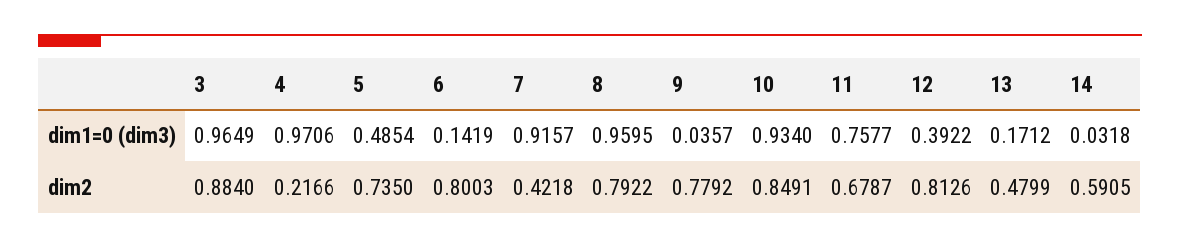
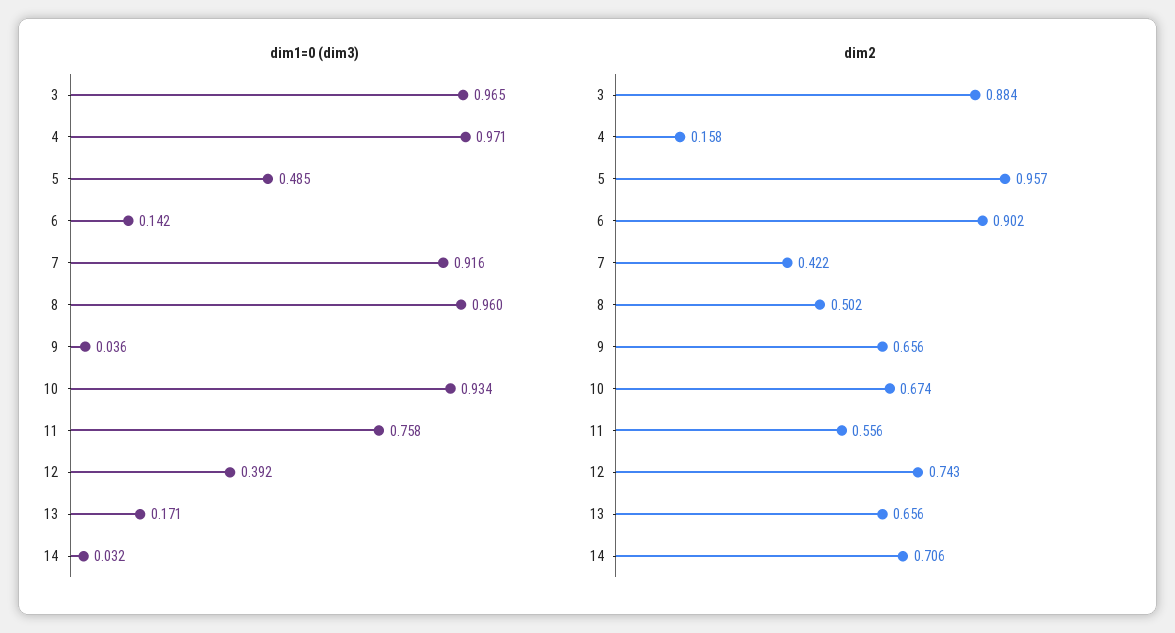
  {
    "dim1=0 (dim3)": {
      "3": 0.9649,
      "4": 0.9706,
      "5": 0.4854,
      "6": 0.1419,
      "7": 0.9157,
      "8": 0.9595,
      "9": 0.0357,
      "10": 0.934,
      "11": 0.7577,
      "12": 0.3922,
      "13": 0.1712,
      "14": 0.0318
    },
    "dim2": {
      "3": 0.884,
-     "4": 0.2166,
+     "4": 0.158,
-     "5": 0.735,
+     "5": 0.957,
-     "6": 0.8003,
+     "6": 0.902,
      "7": 0.4218,
-     "8": 0.7922,
+     "8": 0.502,
-     "9": 0.7792,
+     "9": 0.656,
-     "10": 0.8491,
+     "10": 0.674,
-     "11": 0.6787,
+     "11": 0.556,
-     "12": 0.8126,
+     "12": 0.743,
-     "13": 0.4799,
+     "13": 0.656,
-     "14": 0.5905
+     "14": 0.706
    }
  }

